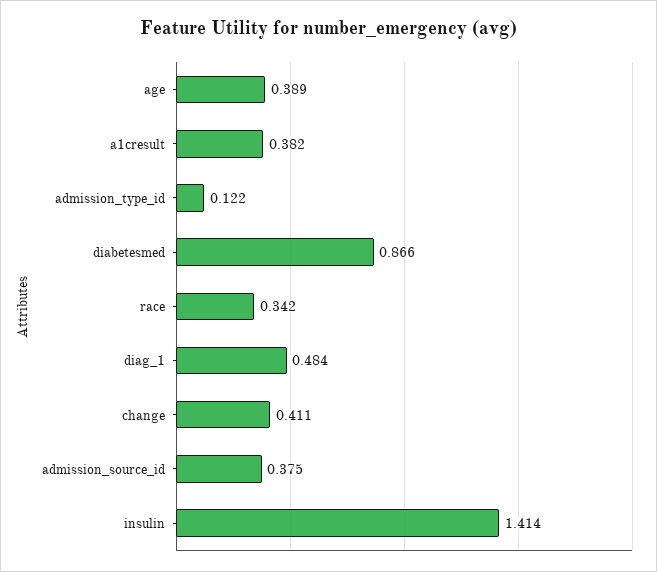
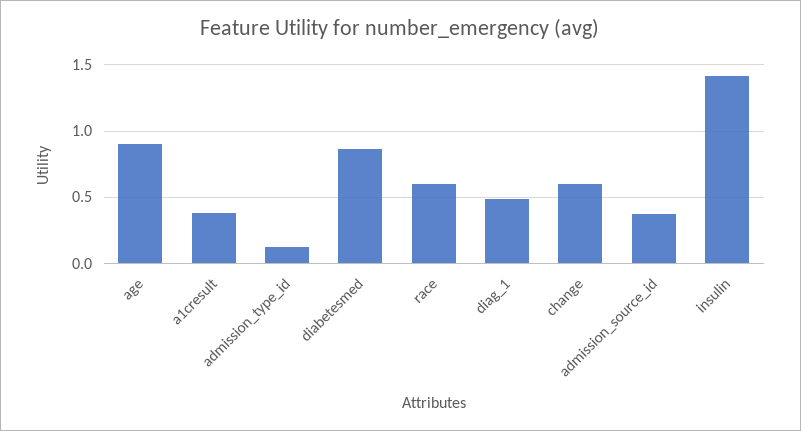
  {
-   "age": 0.389,
+   "age": 0.9,
    "a1cresult": 0.382,
    "admission_type_id": 0.122,
    "diabetesmed": 0.866,
-   "race": 0.342,
+   "race": 0.6,
    "diag_1": 0.484,
-   "change": 0.411,
+   "change": 0.6,
    "admission_source_id": 0.375,
    "insulin": 1.414
  }

